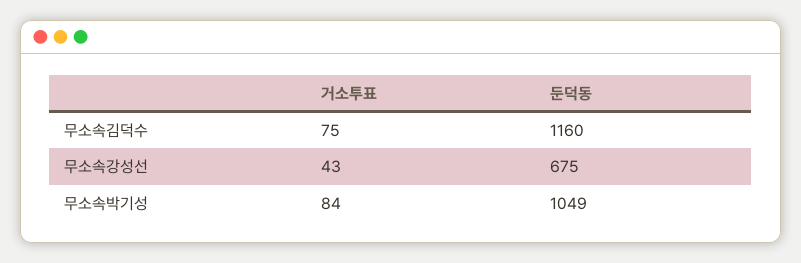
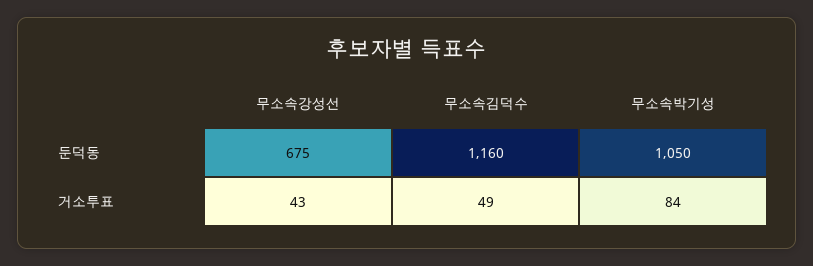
  {
    "거소투표": {
-     "무소속김덕수": 75,
+     "무소속김덕수": 49,
      "무소속강성선": 43,
      "무소속박기성": 84
    },
    "둔덕동": {
      "무소속김덕수": 1160,
      "무소속강성선": 675,
-     "무소속박기성": 1049
+     "무소속박기성": 1050
    }
  }

